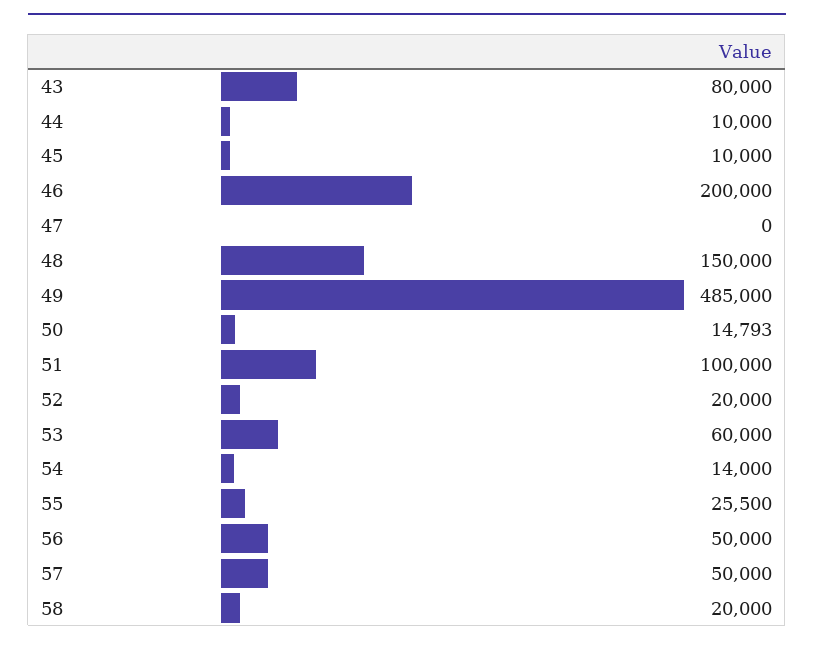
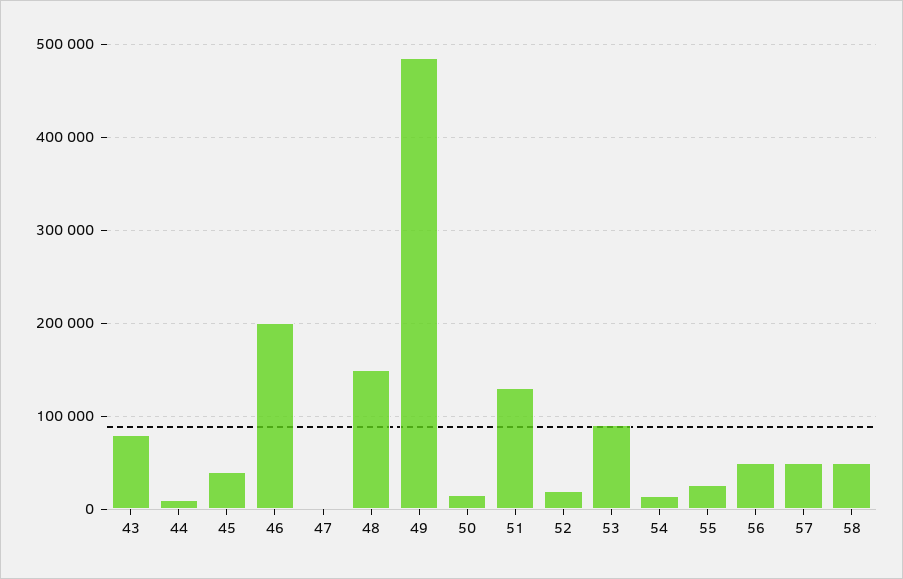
  {
    "43": 80000,
    "44": 10000,
-   "45": 10000,
+   "45": 40000,
    "46": 200000,
    "47": 0,
    "48": 150000,
    "49": 485000,
    "50": 14793,
-   "51": 100000,
+   "51": 130000,
    "52": 20000,
-   "53": 60000,
+   "53": 90000,
    "54": 14000,
    "55": 25500,
    "56": 50000,
    "57": 50000,
-   "58": 20000
+   "58": 50000
  }

